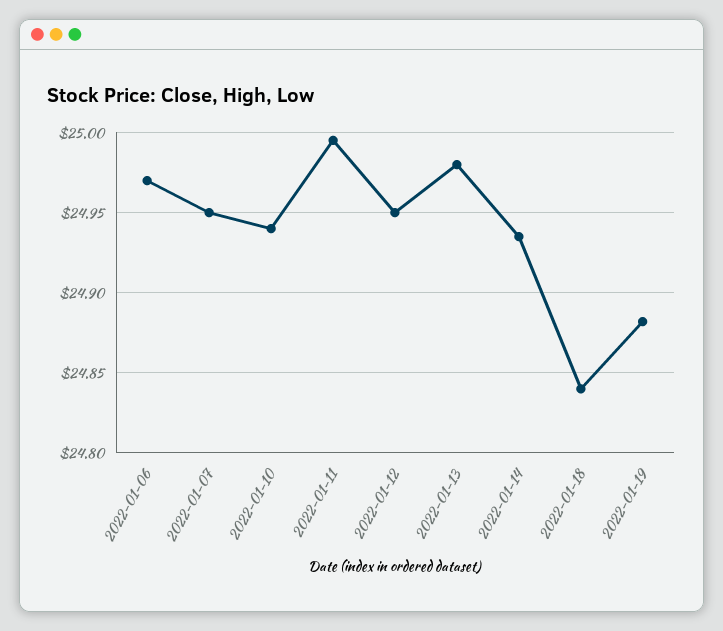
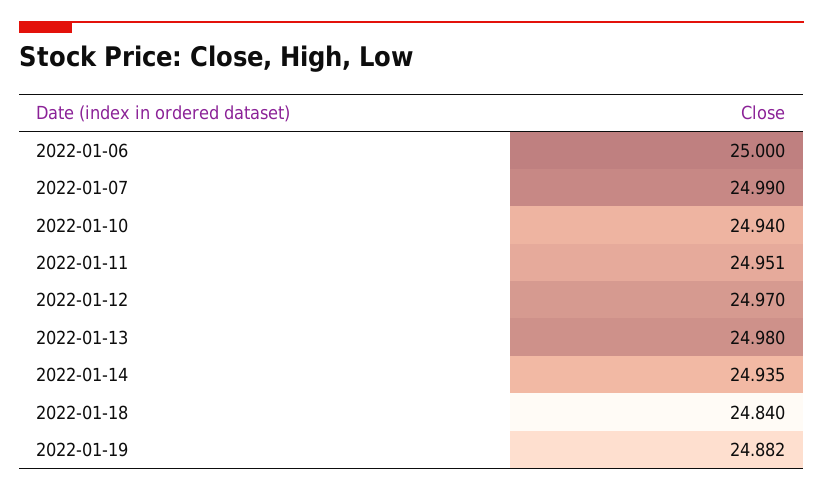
  {
-   "2022-01-06": 24.97,
+   "2022-01-06": 25,
-   "2022-01-07": 24.95,
+   "2022-01-07": 24.99,
    "2022-01-10": 24.94,
-   "2022-01-11": 24.995,
+   "2022-01-11": 24.951,
-   "2022-01-12": 24.95,
+   "2022-01-12": 24.97,
    "2022-01-13": 24.98,
    "2022-01-14": 24.935,
    "2022-01-18": 24.84,
    "2022-01-19": 24.882
  }

